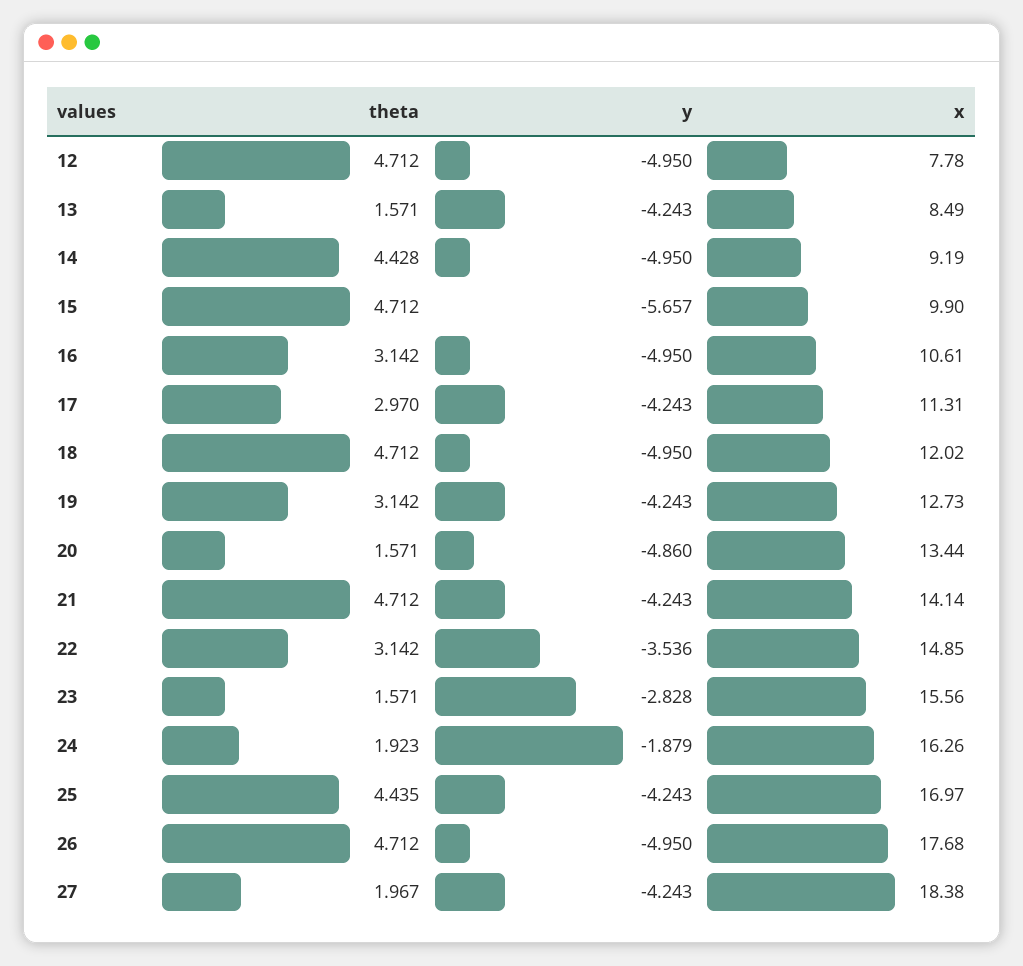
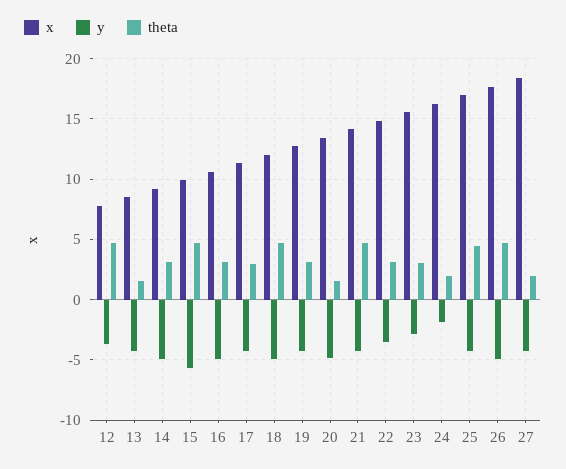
  {
    "theta": {
      "12": 4.712,
      "13": 1.571,
-     "14": 4.428,
+     "14": 3,
      "15": 4.712,
      "16": 3.142,
      "17": 2.97,
      "18": 4.712,
      "19": 3.142,
      "20": 1.571,
      "21": 4.712,
      "22": 3.142,
-     "23": 1.571,
+     "23": 3,
      "24": 1.923,
      "25": 4.435,
      "26": 4.712,
      "27": 1.967
    },
    "y": {
-     "12": -4.95,
+     "12": -3.5,
      "13": -4.243,
      "14": -4.95,
      "15": -5.657,
      "16": -4.95,
      "17": -4.243,
      "18": -4.95,
      "19": -4.243,
      "20": -4.86,
      "21": -4.243,
      "22": -3.536,
      "23": -2.828,
      "24": -1.879,
      "25": -4.243,
      "26": -4.95,
      "27": -4.243
    },
    "x": {
      "12": 7.78,
      "13": 8.49,
      "14": 9.19,
      "15": 9.9,
      "16": 10.61,
      "17": 11.31,
      "18": 12.02,
      "19": 12.73,
      "20": 13.44,
      "21": 14.14,
      "22": 14.85,
      "23": 15.56,
      "24": 16.26,
      "25": 16.97,
      "26": 17.68,
      "27": 18.38
    }
  }

